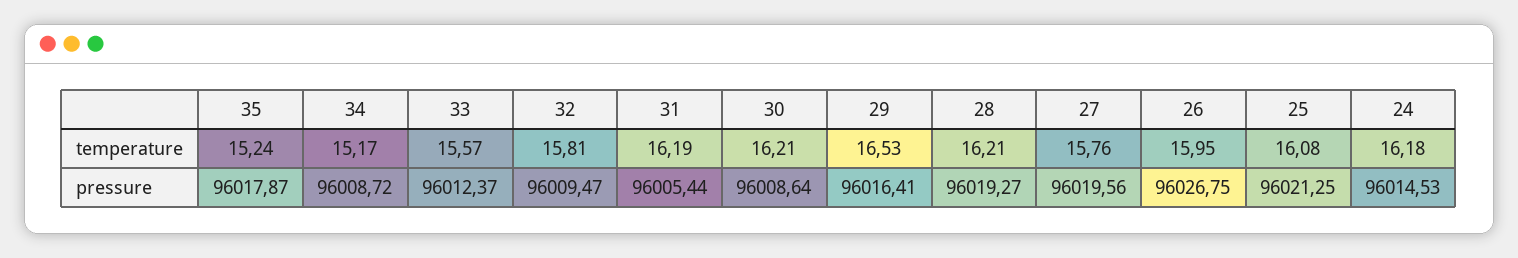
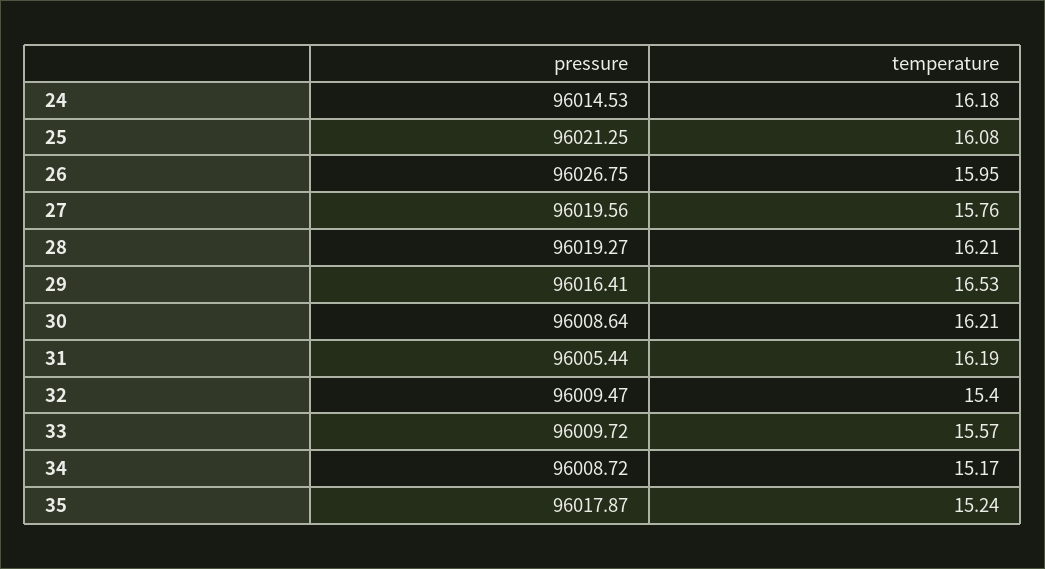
  {
    "35": {
      "temperature": 15.24,
      "pressure": 96017.87
    },
    "34": {
      "temperature": 15.17,
      "pressure": 96008.72
    },
    "33": {
      "temperature": 15.57,
-     "pressure": 96012.37
+     "pressure": 96009.72
    },
    "32": {
-     "temperature": 15.81,
+     "temperature": 15.4,
      "pressure": 96009.47
    },
    "31": {
      "temperature": 16.19,
      "pressure": 96005.44
    },
    "30": {
      "temperature": 16.21,
      "pressure": 96008.64
    },
    "29": {
      "temperature": 16.53,
      "pressure": 96016.41
    },
    "28": {
      "temperature": 16.21,
      "pressure": 96019.27
    },
    "27": {
      "temperature": 15.76,
      "pressure": 96019.56
    },
    "26": {
      "temperature": 15.95,
      "pressure": 96026.75
    },
    "25": {
      "temperature": 16.08,
      "pressure": 96021.25
    },
    "24": {
      "temperature": 16.18,
      "pressure": 96014.53
    }
  }

